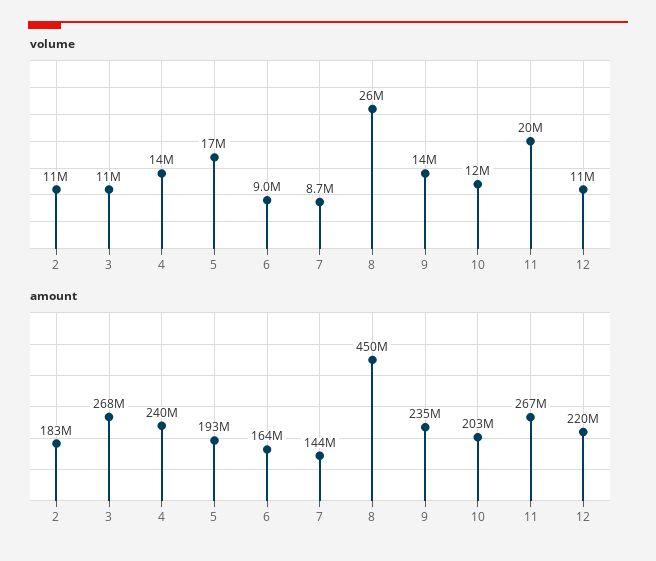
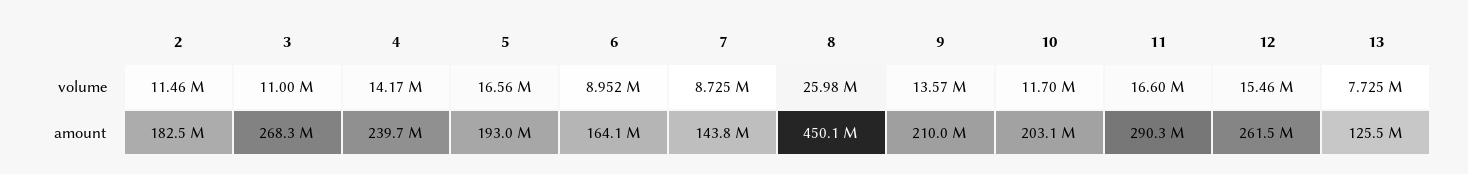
  {
    "volume": {
      "2": 11460000,
      "3": 11000000,
      "4": 14170000,
      "5": 16560000,
      "6": 8952000,
      "7": 8725000,
      "8": 25980000,
      "9": 13570000,
      "10": 11700000,
-     "11": 20000000,
+     "11": 16600000,
-     "12": 11000000
+     "12": 15460000,
+     "13": 7725000
    },
    "amount": {
      "2": 182500000,
      "3": 268300000,
      "4": 239700000,
      "5": 193000000,
      "6": 164100000,
      "7": 143800000,
      "8": 450100000,
-     "9": 235000000,
+     "9": 210000000,
      "10": 203100000,
-     "11": 267000000,
+     "11": 290300000,
-     "12": 220000000
+     "12": 261500000,
+     "13": 125500000
    }
  }

